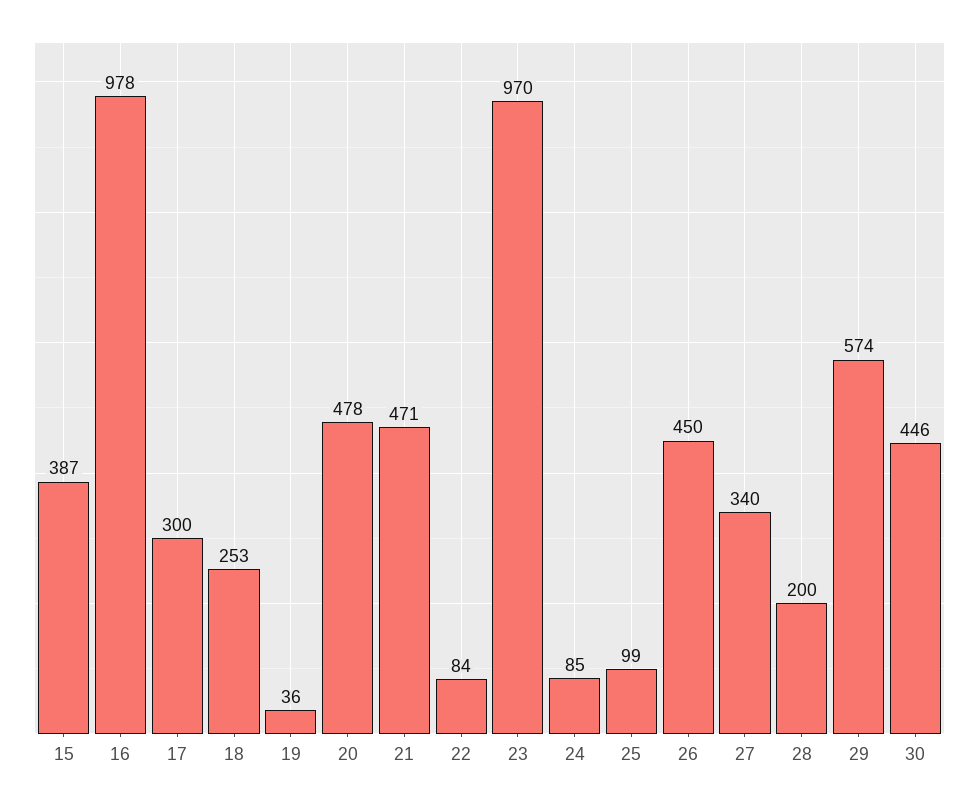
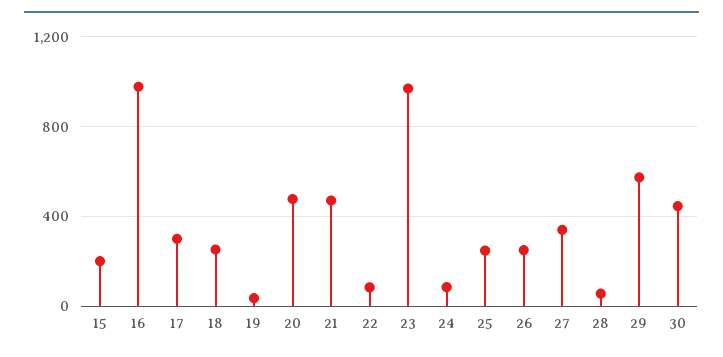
  {
-   "15": 387,
+   "15": 200,
    "16": 978,
    "17": 300,
    "18": 253,
    "19": 36,
    "20": 478,
    "21": 471,
    "22": 84,
    "23": 970,
    "24": 85,
-   "25": 99,
+   "25": 250,
-   "26": 450,
+   "26": 250,
    "27": 340,
-   "28": 200,
+   "28": 50,
    "29": 574,
    "30": 446
  }

